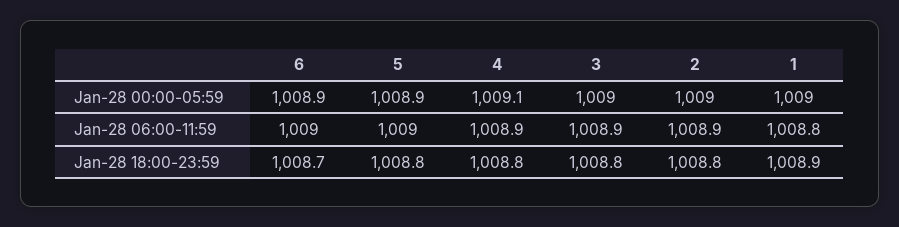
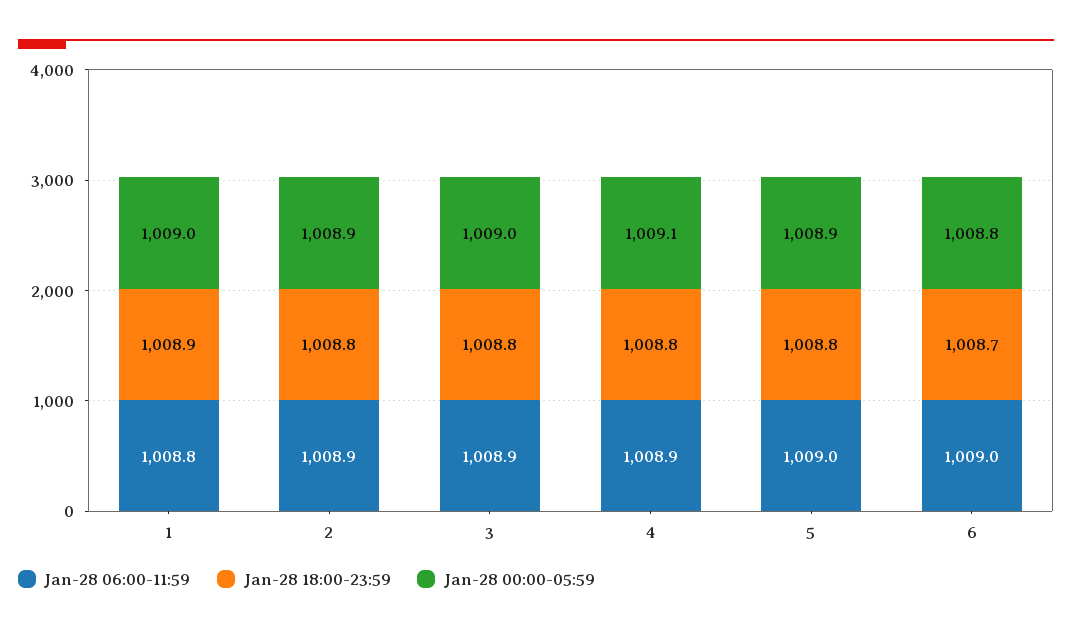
  {
    "Jan-28 00:00-05:59": {
-     "6": 1008.9,
+     "6": 1008.8,
      "5": 1008.9,
      "4": 1009.1,
      "3": 1009,
-     "2": 1009,
+     "2": 1008.9,
      "1": 1009
    },
    "Jan-28 06:00-11:59": {
      "6": 1009,
      "5": 1009,
      "4": 1008.9,
      "3": 1008.9,
      "2": 1008.9,
      "1": 1008.8
    },
    "Jan-28 18:00-23:59": {
      "6": 1008.7,
      "5": 1008.8,
      "4": 1008.8,
      "3": 1008.8,
      "2": 1008.8,
      "1": 1008.9
    }
  }

